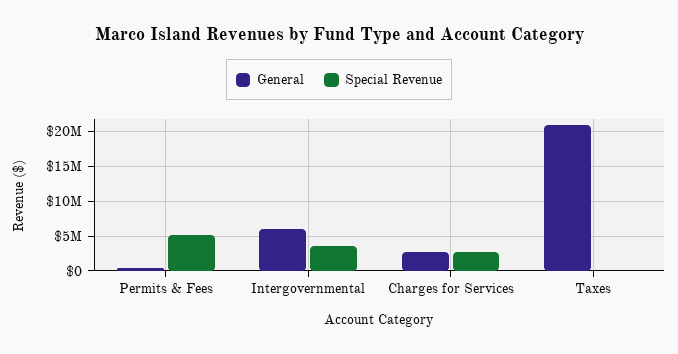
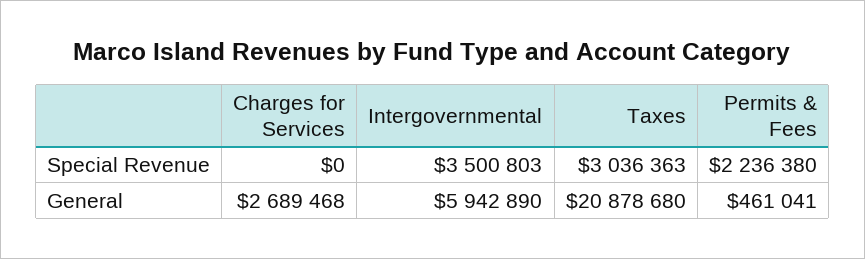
  {
    "General": {
      "Permits & Fees": 461041,
      "Intergovernmental": 5942890,
      "Charges for Services": 2689468,
      "Taxes": 20878680
    },
    "Special Revenue": {
-     "Permits & Fees": 5000000,
+     "Permits & Fees": 2236380,
      "Intergovernmental": 3500803,
-     "Charges for Services": 3000000,
+     "Charges for Services": 0,
-     "Taxes": 0
+     "Taxes": 3036363
    }
  }

